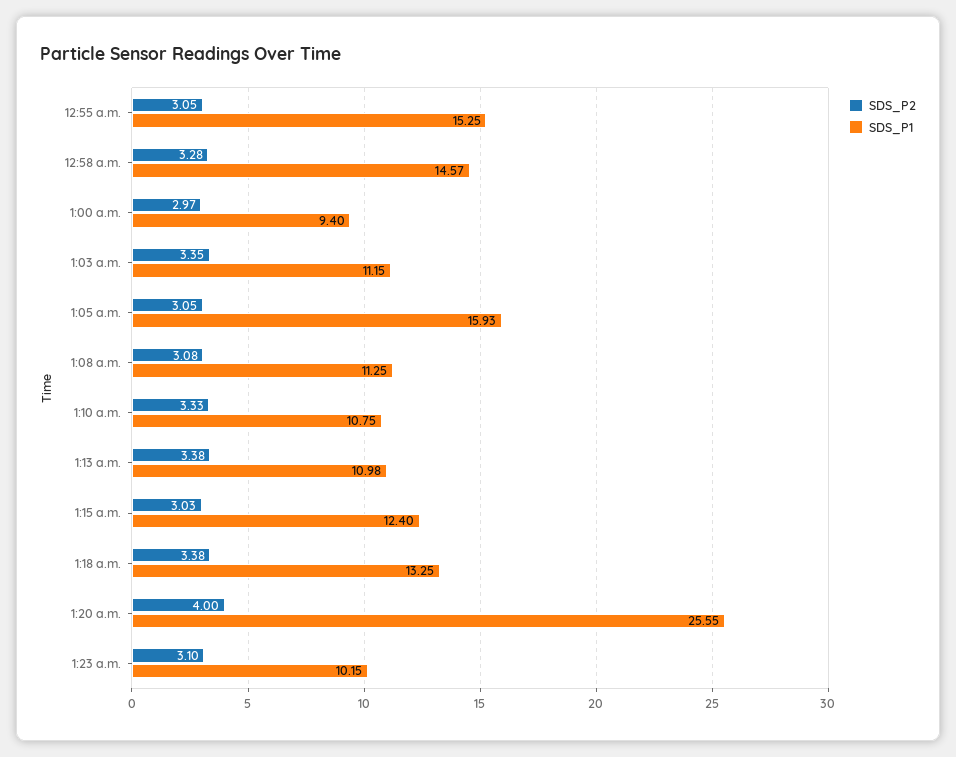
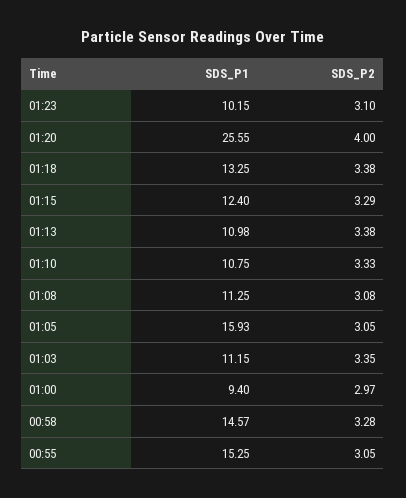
  {
    "SDS_P2": {
      "12:55 a.m.": 3.05,
      "12:58 a.m.": 3.28,
      "1:00 a.m.": 2.97,
      "1:03 a.m.": 3.35,
      "1:05 a.m.": 3.05,
      "1:08 a.m.": 3.08,
      "1:10 a.m.": 3.33,
      "1:13 a.m.": 3.38,
-     "1:15 a.m.": 3.03,
+     "1:15 a.m.": 3.29,
      "1:18 a.m.": 3.38,
      "1:20 a.m.": 4,
      "1:23 a.m.": 3.1
    },
    "SDS_P1": {
      "12:55 a.m.": 15.25,
      "12:58 a.m.": 14.57,
      "1:00 a.m.": 9.4,
      "1:03 a.m.": 11.15,
      "1:05 a.m.": 15.93,
      "1:08 a.m.": 11.25,
      "1:10 a.m.": 10.75,
      "1:13 a.m.": 10.98,
      "1:15 a.m.": 12.4,
      "1:18 a.m.": 13.25,
      "1:20 a.m.": 25.55,
      "1:23 a.m.": 10.15
    }
  }

